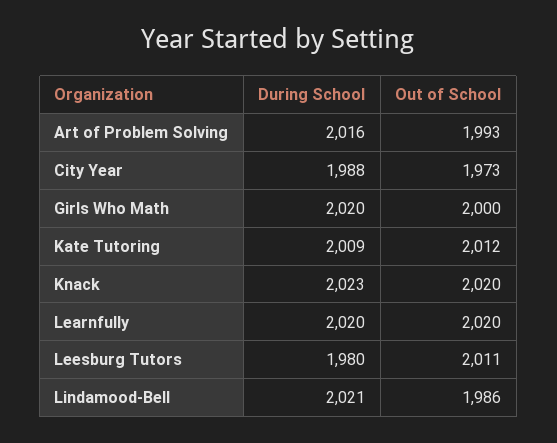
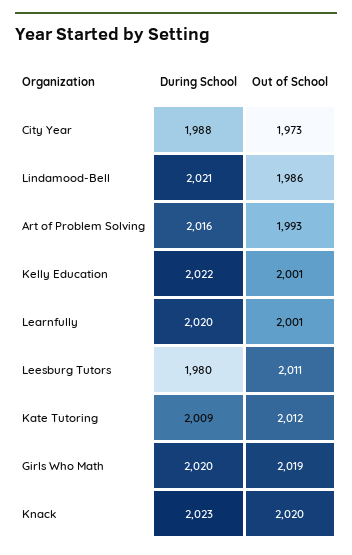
  {
    "During School": {
      "Art of Problem Solving": 2016,
      "City Year": 1988,
      "Girls Who Math": 2020,
      "Kate Tutoring": 2009,
      "Knack": 2023,
      "Learnfully": 2020,
      "Leesburg Tutors": 1980,
-     "Lindamood-Bell": 2021
+     "Lindamood-Bell": 2021,
+     "Kelly Education": 2022
    },
    "Out of School": {
      "Art of Problem Solving": 1993,
      "City Year": 1973,
-     "Girls Who Math": 2000,
+     "Girls Who Math": 2019,
      "Kate Tutoring": 2012,
      "Knack": 2020,
-     "Learnfully": 2020,
+     "Learnfully": 2001,
      "Leesburg Tutors": 2011,
-     "Lindamood-Bell": 1986
+     "Lindamood-Bell": 1986,
+     "Kelly Education": 2001
    }
  }

